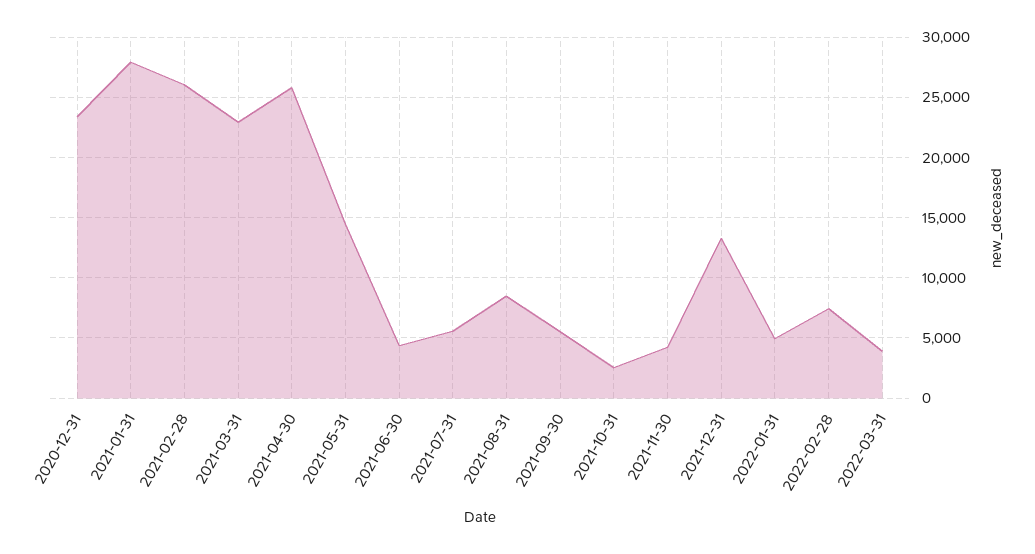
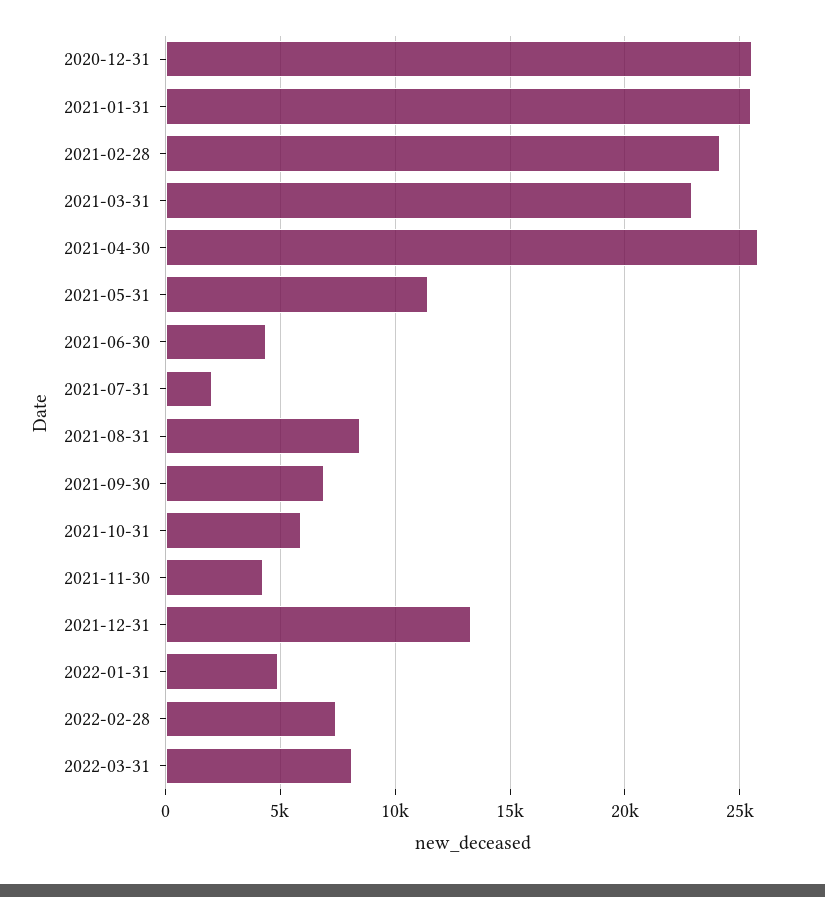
  {
-   "2020-12-31": 23500,
+   "2020-12-31": 25500,
-   "2021-01-31": 28000,
+   "2021-01-31": 25500,
-   "2021-02-28": 26000,
+   "2021-02-28": 24000,
    "2021-03-31": 23000,
    "2021-04-30": 26000,
-   "2021-05-31": 14500,
+   "2021-05-31": 11500,
    "2021-06-30": 4500,
-   "2021-07-31": 5500,
+   "2021-07-31": 2000,
    "2021-08-31": 8500,
-   "2021-09-30": 5500,
+   "2021-09-30": 7000,
-   "2021-10-31": 2500,
+   "2021-10-31": 6000,
    "2021-11-30": 4000,
    "2021-12-31": 13500,
    "2022-01-31": 5000,
    "2022-02-28": 7500,
-   "2022-03-31": 4000
+   "2022-03-31": 8000
  }

